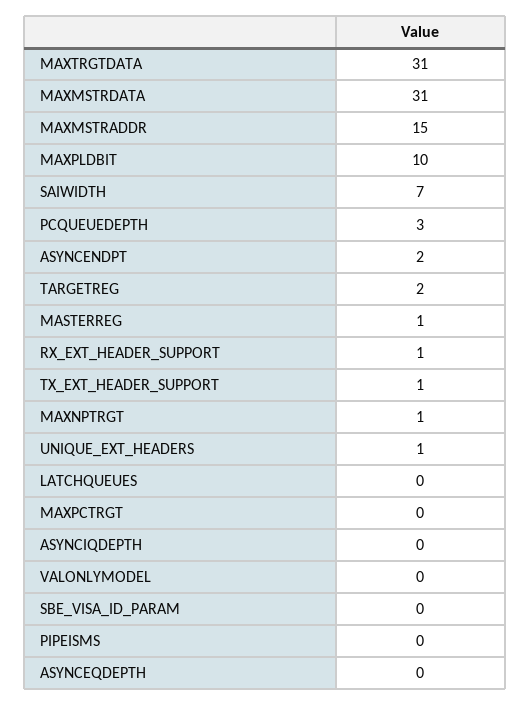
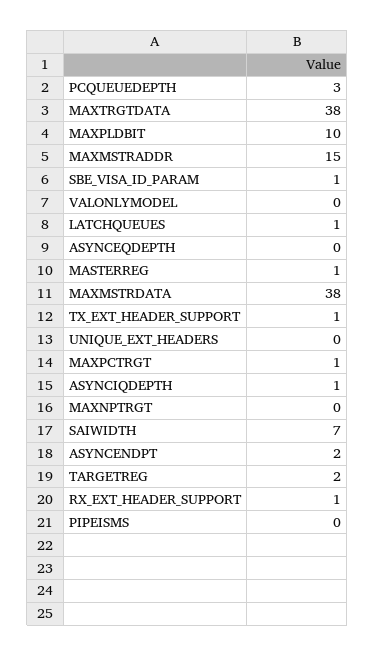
  {
-   "MAXTRGTDATA": 31,
+   "MAXTRGTDATA": 38,
-   "MAXMSTRDATA": 31,
+   "MAXMSTRDATA": 38,
    "MAXMSTRADDR": 15,
    "MAXPLDBIT": 10,
    "SAIWIDTH": 7,
    "PCQUEUEDEPTH": 3,
    "ASYNCENDPT": 2,
    "TARGETREG": 2,
    "MASTERREG": 1,
    "RX_EXT_HEADER_SUPPORT": 1,
    "TX_EXT_HEADER_SUPPORT": 1,
-   "MAXNPTRGT": 1,
+   "MAXNPTRGT": 0,
-   "UNIQUE_EXT_HEADERS": 1,
+   "UNIQUE_EXT_HEADERS": 0,
-   "LATCHQUEUES": 0,
+   "LATCHQUEUES": 1,
-   "MAXPCTRGT": 0,
+   "MAXPCTRGT": 1,
-   "ASYNCIQDEPTH": 0,
+   "ASYNCIQDEPTH": 1,
    "VALONLYMODEL": 0,
-   "SBE_VISA_ID_PARAM": 0,
+   "SBE_VISA_ID_PARAM": 1,
    "PIPEISMS": 0,
    "ASYNCEQDEPTH": 0
  }

